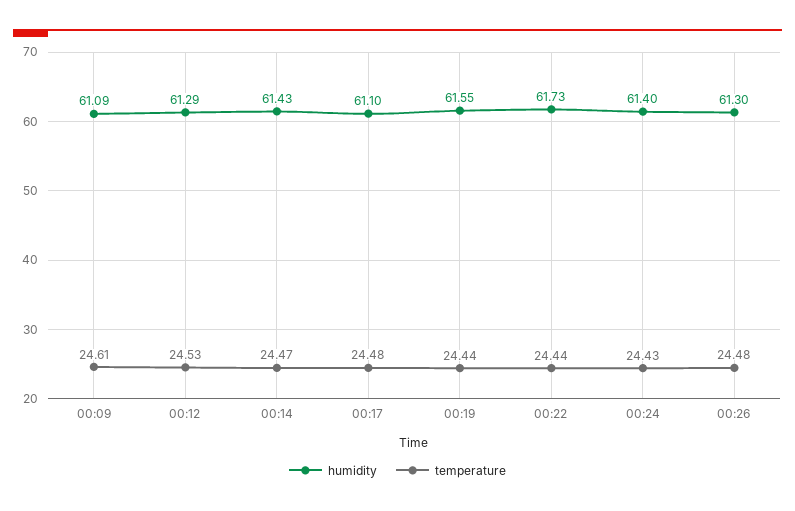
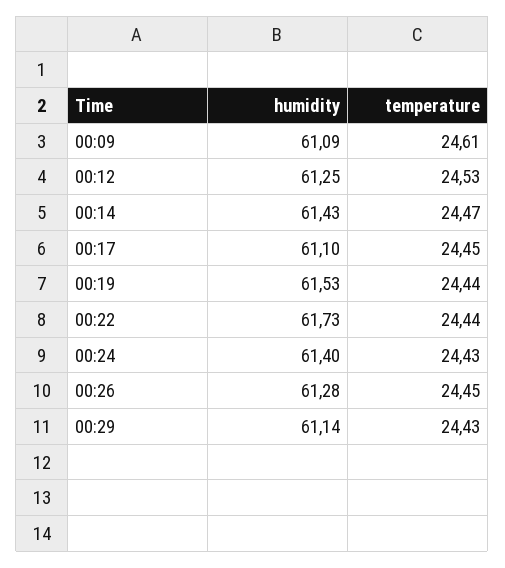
  {
    "humidity": {
      "00:09": 61.09,
-     "00:12": 61.29,
+     "00:12": 61.25,
      "00:14": 61.43,
      "00:17": 61.1,
-     "00:19": 61.55,
+     "00:19": 61.53,
      "00:22": 61.73,
      "00:24": 61.4,
-     "00:26": 61.3
+     "00:26": 61.28,
+     "00:29": 61.14
    },
    "temperature": {
      "00:09": 24.61,
      "00:12": 24.53,
      "00:14": 24.47,
-     "00:17": 24.48,
+     "00:17": 24.45,
      "00:19": 24.44,
      "00:22": 24.44,
      "00:24": 24.43,
-     "00:26": 24.48
+     "00:26": 24.45,
+     "00:29": 24.43
    }
  }

